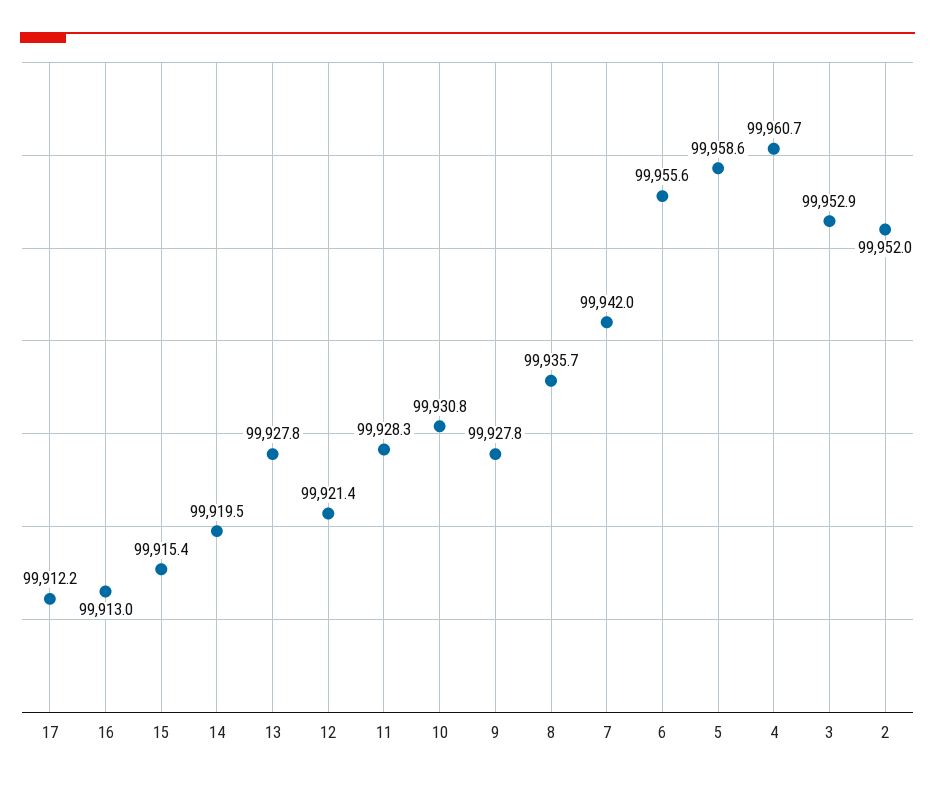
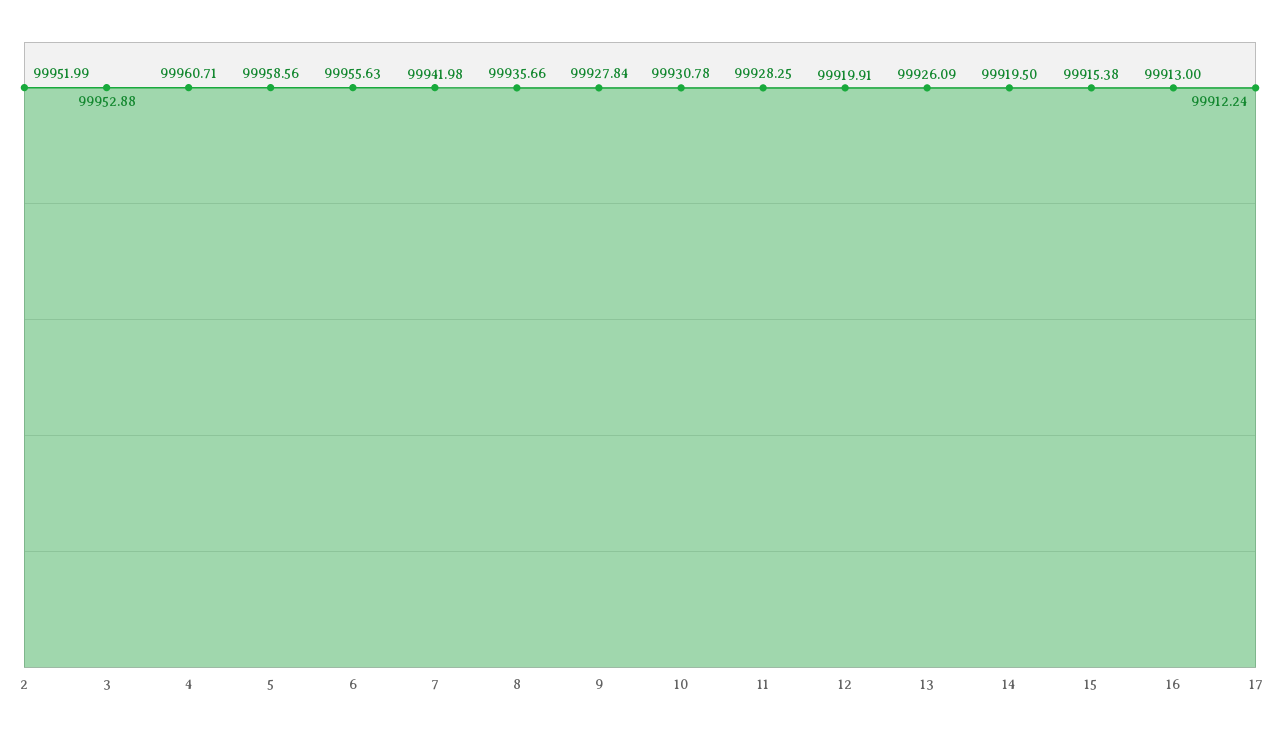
  {
    "17": 99912.24,
    "16": 99913,
    "15": 99915.38,
    "14": 99919.5,
-   "13": 99927.8,
+   "13": 99926.09,
-   "12": 99921.4,
+   "12": 99919.91,
    "11": 99928.25,
    "10": 99930.78,
    "9": 99927.84,
    "8": 99935.66,
    "7": 99941.98,
    "6": 99955.63,
    "5": 99958.56,
    "4": 99960.71,
    "3": 99952.88,
    "2": 99951.99
  }

